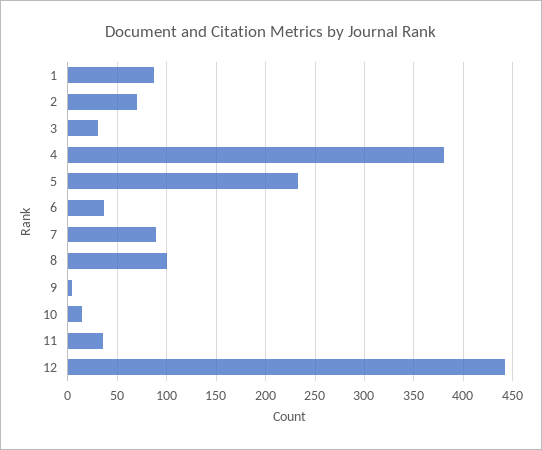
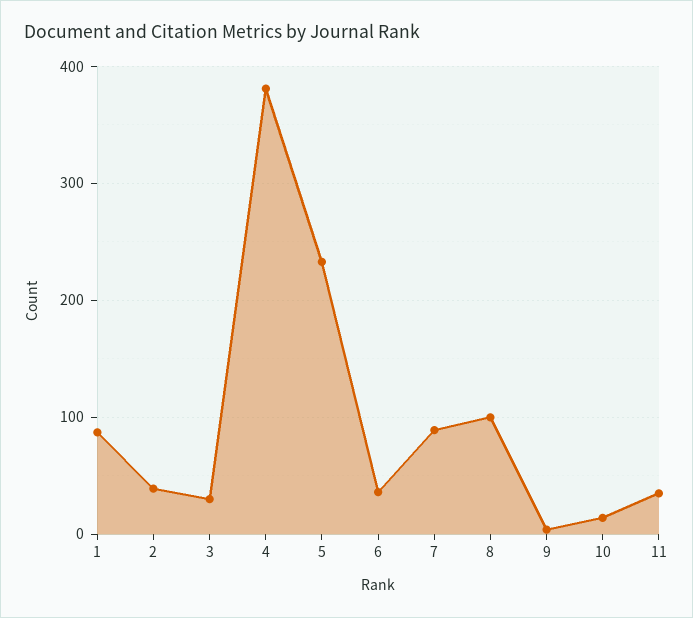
  {
    "1": 90,
-   "2": 70,
+   "2": 40,
    "3": 30,
    "4": 380,
    "5": 230,
    "6": 40,
    "7": 90,
    "8": 100,
    "9": 0,
    "10": 10,
-   "11": 40,
+   "11": 40
-   "12": 440
  }

